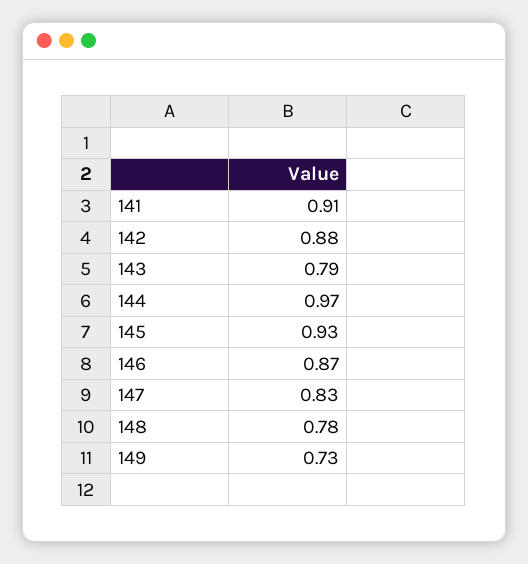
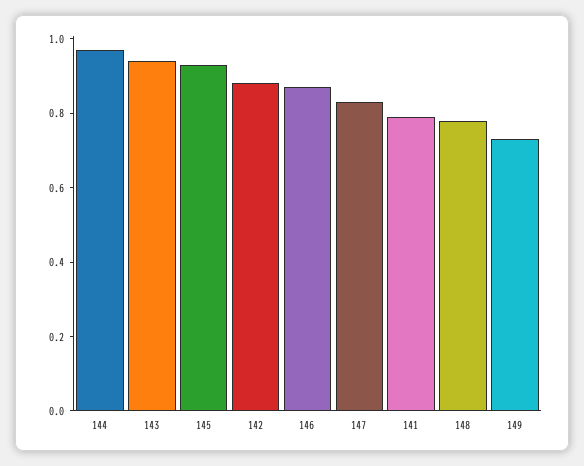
  {
-   "141": 0.91,
+   "141": 0.8,
    "142": 0.88,
-   "143": 0.79,
+   "143": 0.95,
    "144": 0.97,
    "145": 0.93,
    "146": 0.87,
    "147": 0.83,
    "148": 0.78,
    "149": 0.73
  }

